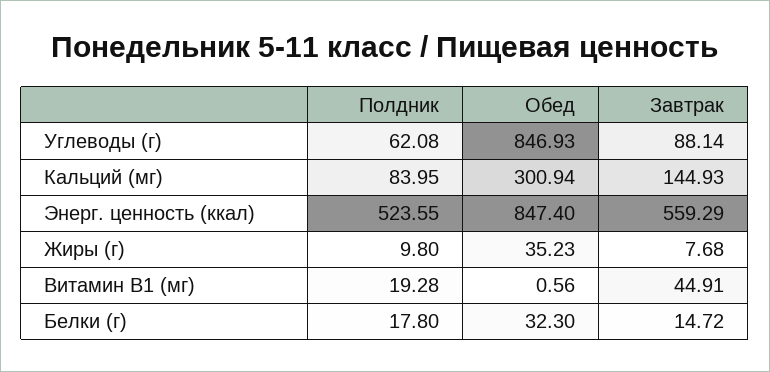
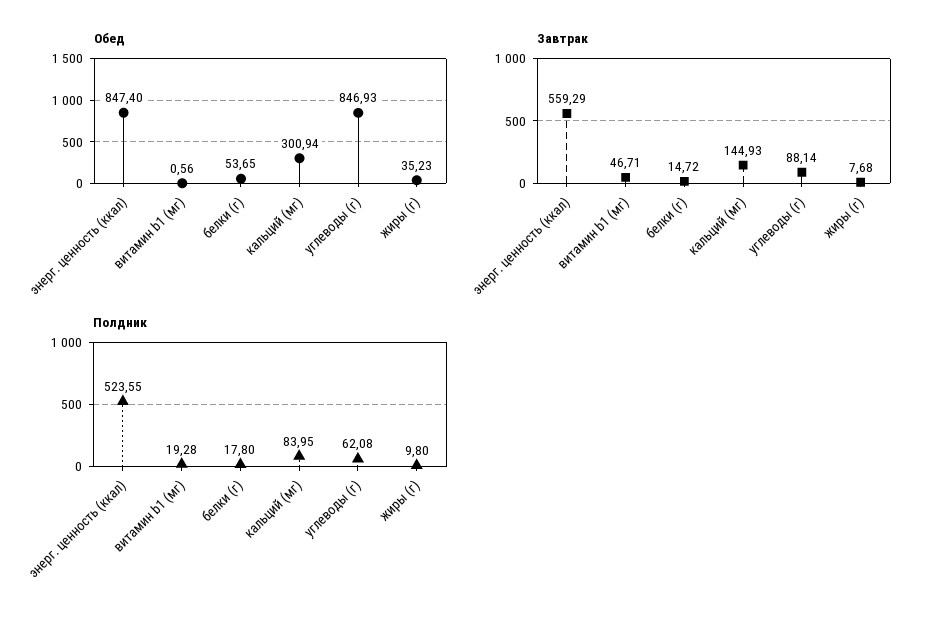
  {
    "Полдник": {
      "Углеводы (г)": 62.08,
      "Кальций (мг)": 83.95,
      "Энерг. ценность (ккал)": 523.55,
      "Жиры (г)": 9.8,
      "Витамин B1 (мг)": 19.28,
      "Белки (г)": 17.8
    },
    "Обед": {
      "Углеводы (г)": 846.93,
      "Кальций (мг)": 300.94,
      "Энерг. ценность (ккал)": 847.4,
      "Жиры (г)": 35.23,
      "Витамин B1 (мг)": 0.56,
-     "Белки (г)": 32.3
+     "Белки (г)": 53.65
    },
    "Завтрак": {
      "Углеводы (г)": 88.14,
      "Кальций (мг)": 144.93,
      "Энерг. ценность (ккал)": 559.29,
      "Жиры (г)": 7.68,
-     "Витамин B1 (мг)": 44.91,
+     "Витамин B1 (мг)": 46.71,
      "Белки (г)": 14.72
    }
  }

